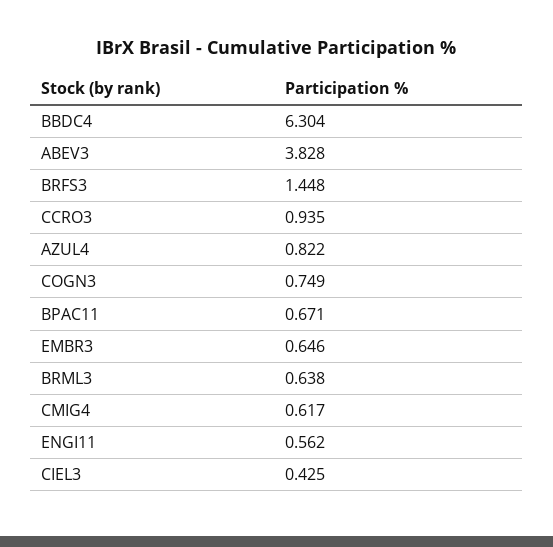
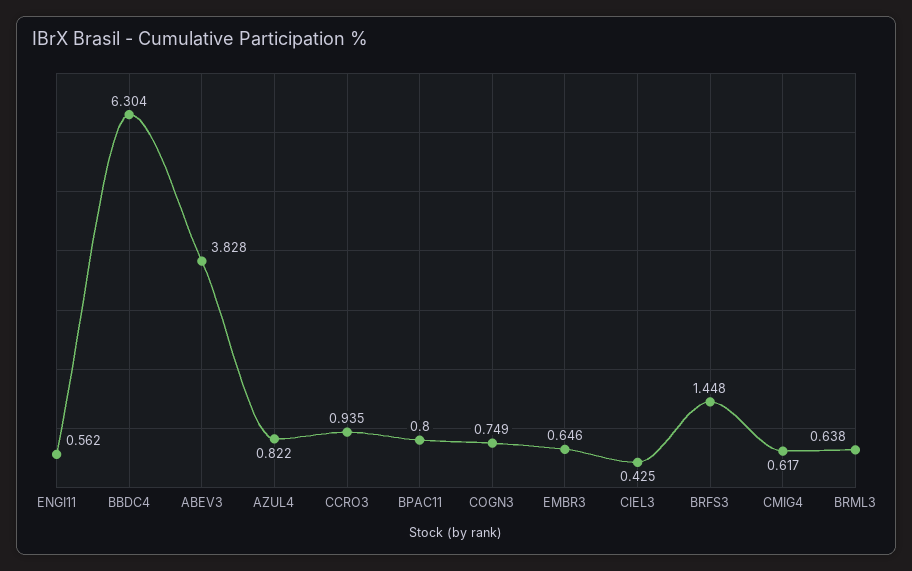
  {
    "BBDC4": 6.304,
    "ABEV3": 3.828,
    "BRFS3": 1.448,
    "CCRO3": 0.935,
    "AZUL4": 0.822,
    "COGN3": 0.749,
-   "BPAC11": 0.671,
+   "BPAC11": 0.8,
    "EMBR3": 0.646,
    "BRML3": 0.638,
    "CMIG4": 0.617,
    "ENGI11": 0.562,
    "CIEL3": 0.425
  }

